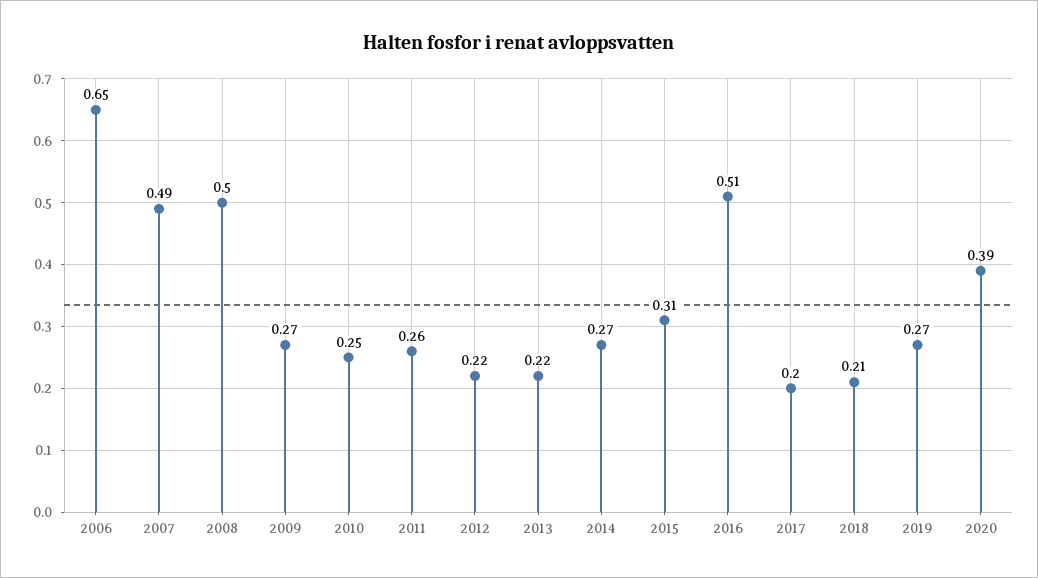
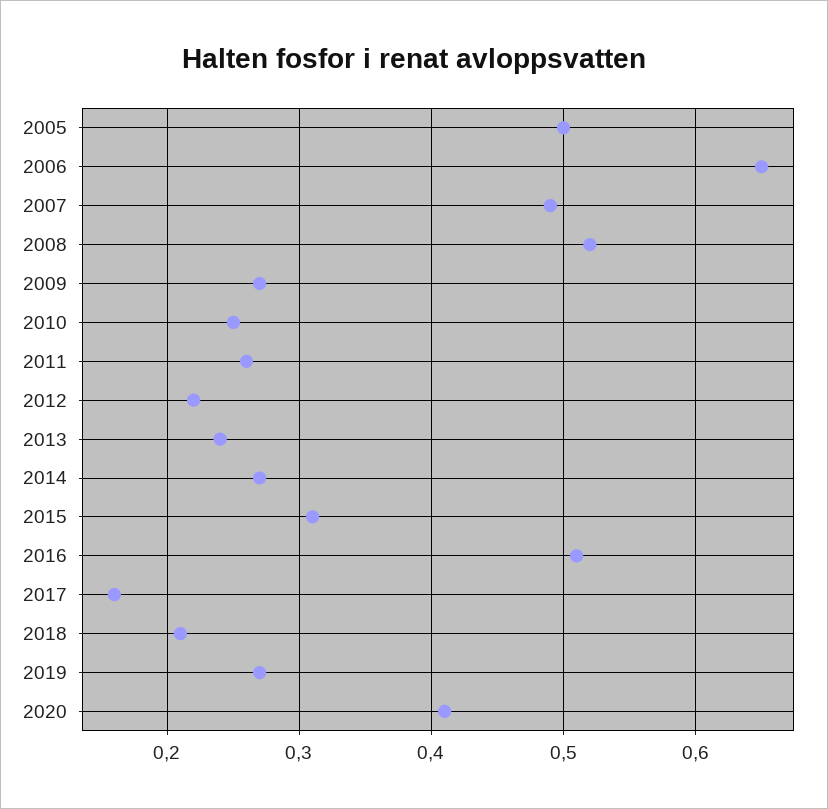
  {
    "2006": 0.65,
    "2007": 0.49,
-   "2008": 0.5,
+   "2008": 0.52,
    "2009": 0.27,
    "2010": 0.25,
    "2011": 0.26,
    "2012": 0.22,
-   "2013": 0.22,
+   "2013": 0.24,
    "2014": 0.27,
    "2015": 0.31,
    "2016": 0.51,
-   "2017": 0.2,
+   "2017": 0.16,
    "2018": 0.21,
    "2019": 0.27,
-   "2020": 0.39
+   "2020": 0.41,
+   "2005": 0.5
  }

